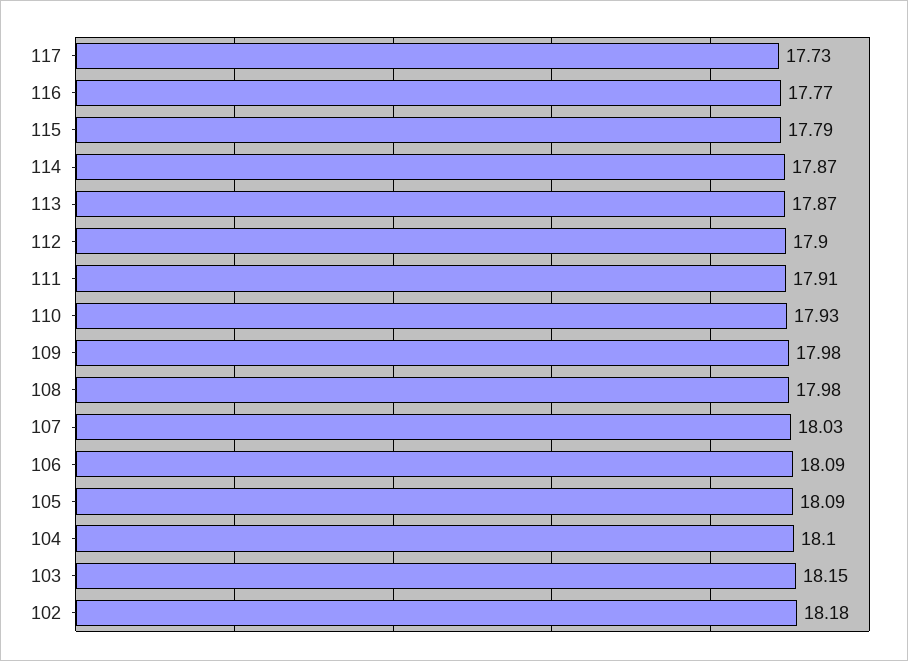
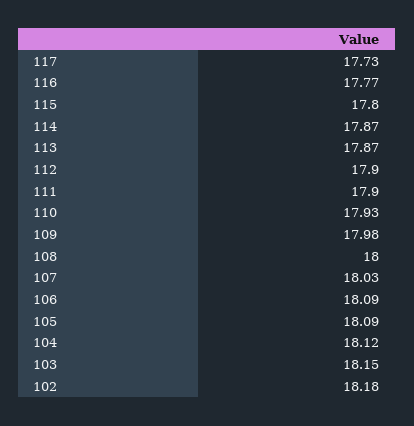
  {
    "117": 17.73,
    "116": 17.77,
-   "115": 17.79,
+   "115": 17.8,
    "114": 17.87,
    "113": 17.87,
    "112": 17.9,
-   "111": 17.91,
+   "111": 17.9,
    "110": 17.93,
    "109": 17.98,
-   "108": 17.98,
+   "108": 18,
    "107": 18.03,
    "106": 18.09,
    "105": 18.09,
-   "104": 18.1,
+   "104": 18.12,
    "103": 18.15,
    "102": 18.18
  }

